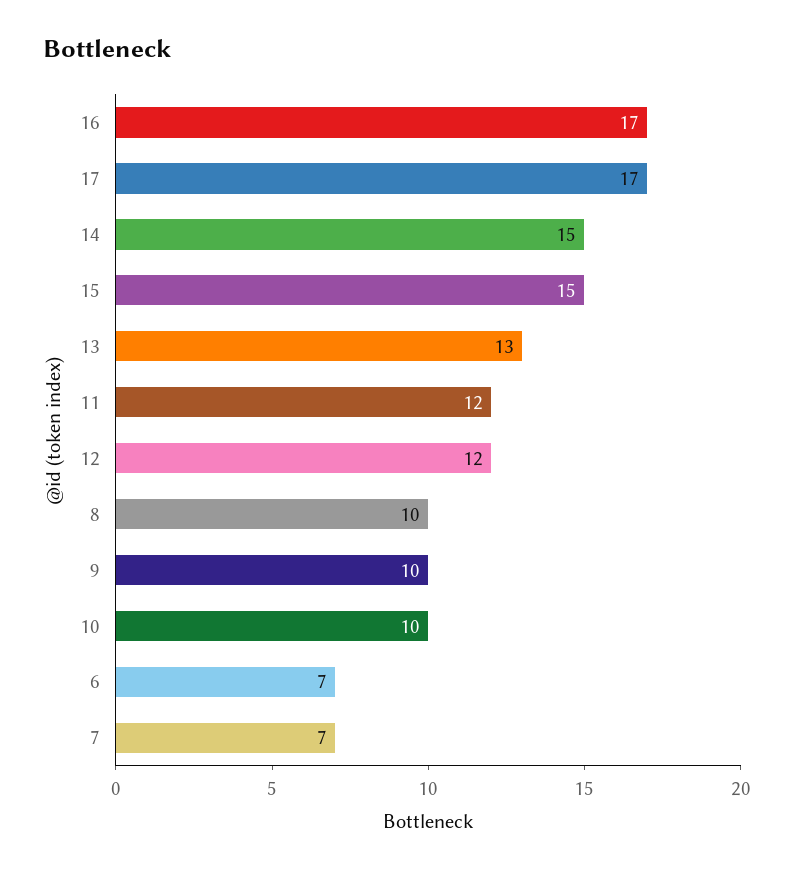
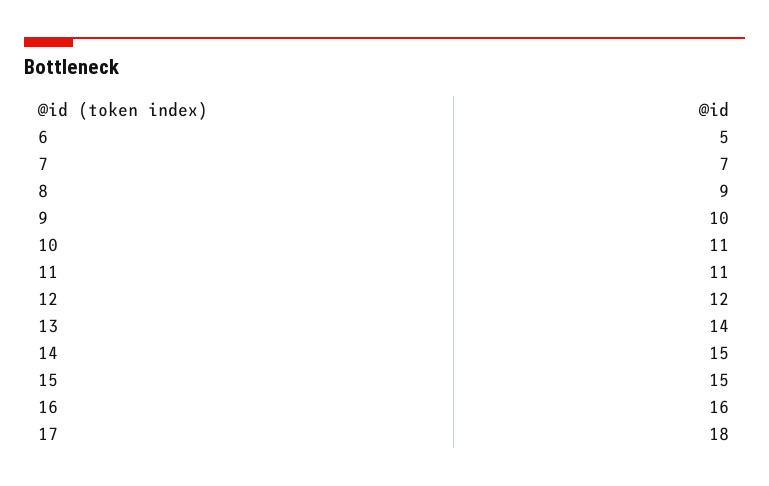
  {
-   "16": 17,
+   "16": 16,
-   "17": 17,
+   "17": 18,
    "14": 15,
    "15": 15,
-   "13": 13,
+   "13": 14,
-   "11": 12,
+   "11": 11,
    "12": 12,
-   "8": 10,
+   "8": 9,
    "9": 10,
-   "10": 10,
+   "10": 11,
-   "6": 7,
+   "6": 5,
    "7": 7
  }

